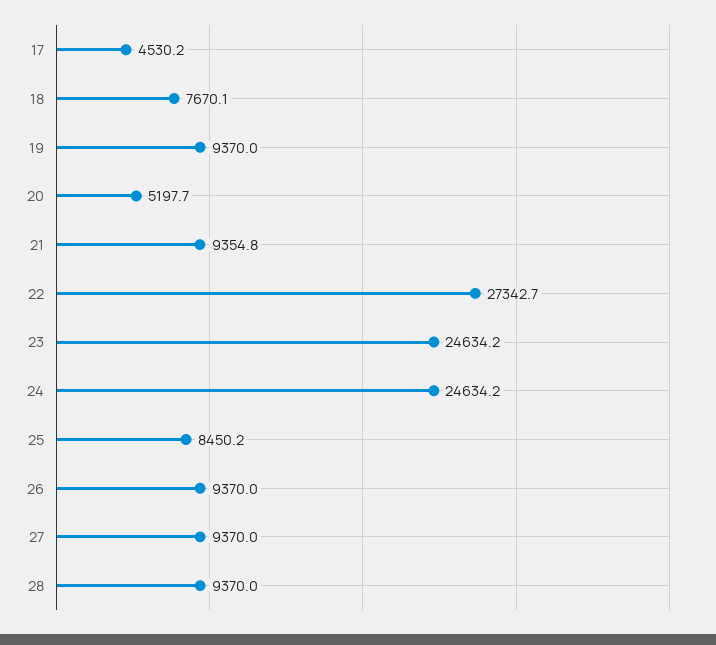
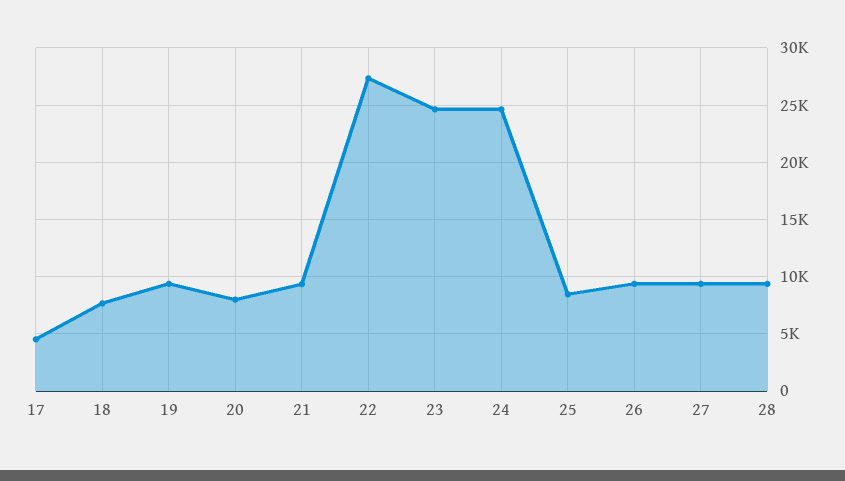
  {
    "17": 4530.2,
    "18": 7670.1,
    "19": 9370,
-   "20": 5197.7,
+   "20": 8000,
    "21": 9354.8,
    "22": 27342.7,
    "23": 24634.2,
    "24": 24634.2,
    "25": 8450.2,
    "26": 9370,
    "27": 9370,
    "28": 9370
  }

